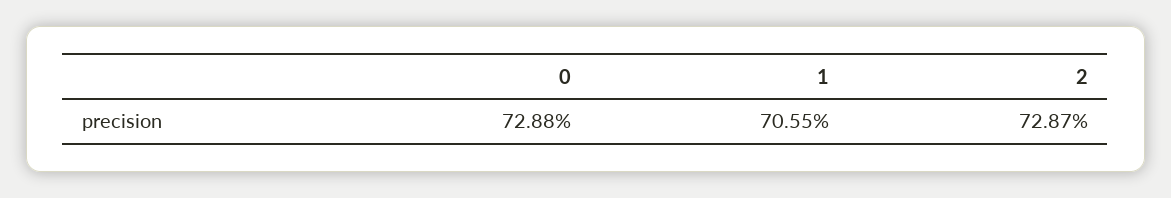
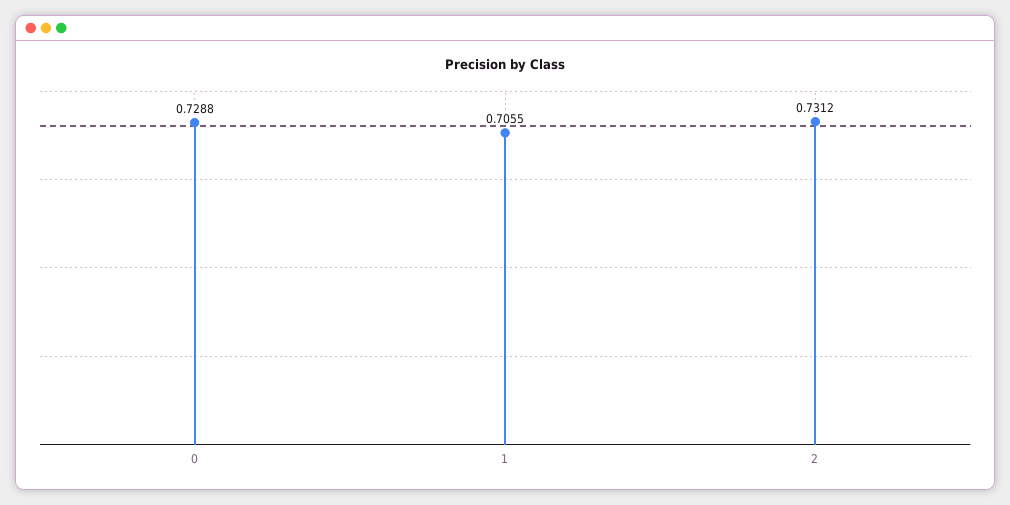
  {
    "0": 0.7288,
    "1": 0.7055,
-   "2": 0.7287
+   "2": 0.7312
  }

